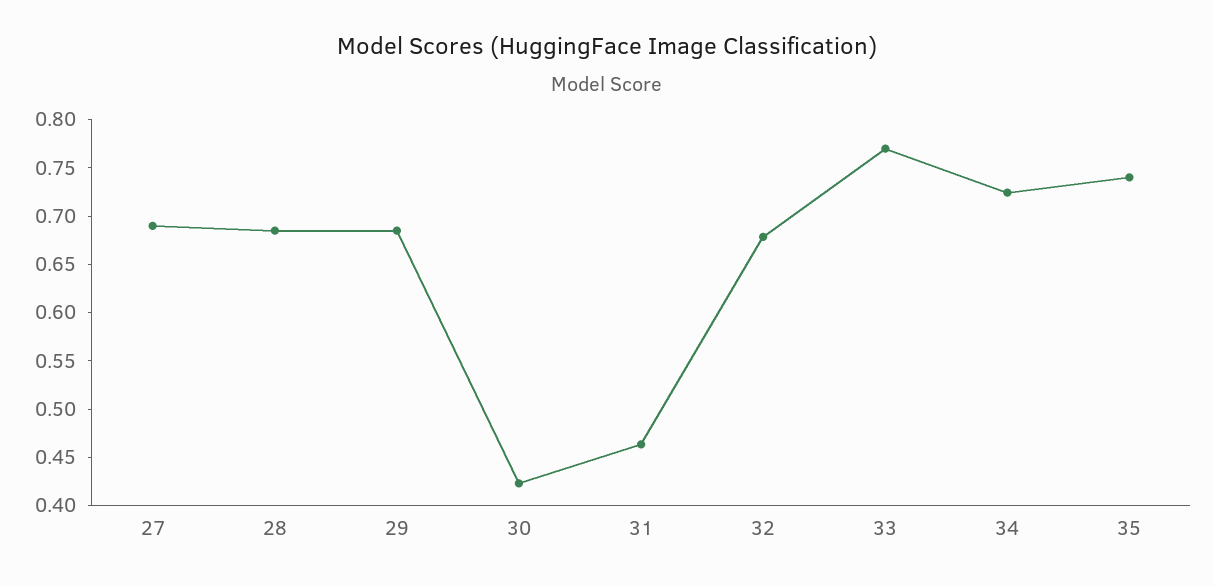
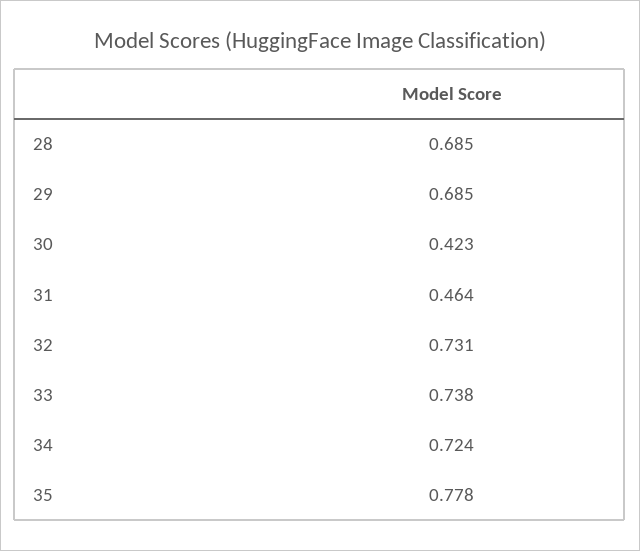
  {
-   "27": 0.69,
    "28": 0.685,
    "29": 0.685,
    "30": 0.423,
    "31": 0.464,
-   "32": 0.68,
+   "32": 0.731,
-   "33": 0.77,
+   "33": 0.738,
    "34": 0.724,
-   "35": 0.74
+   "35": 0.778
  }

